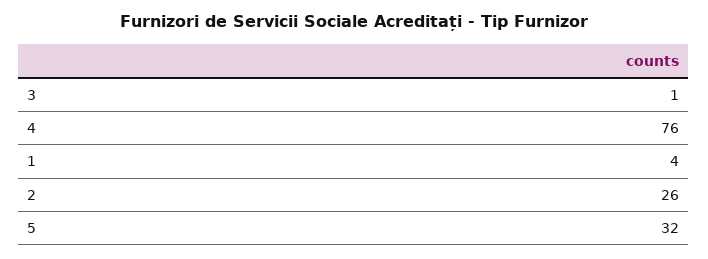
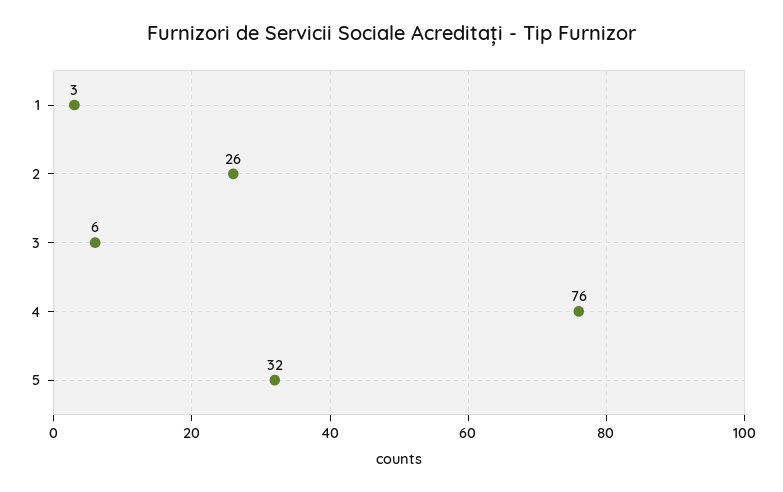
  {
-   "3": 1,
+   "3": 6,
    "4": 76,
-   "1": 4,
+   "1": 3,
    "2": 26,
    "5": 32
  }

